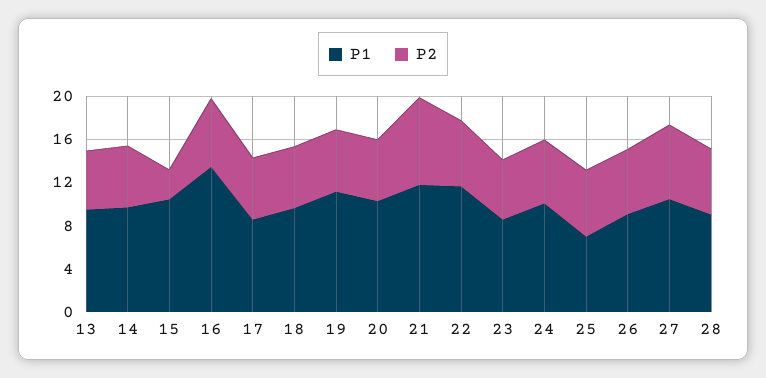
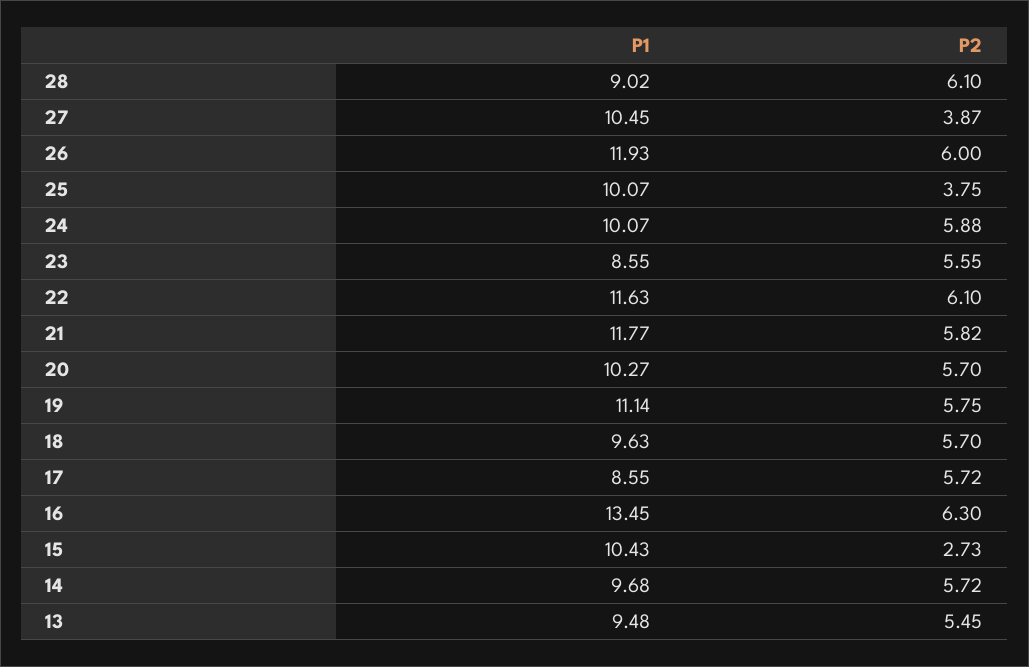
  {
    "P1": {
      "13": 9.48,
      "14": 9.68,
      "15": 10.43,
      "16": 13.45,
      "17": 8.55,
      "18": 9.63,
      "19": 11.14,
      "20": 10.27,
      "21": 11.77,
      "22": 11.63,
      "23": 8.55,
      "24": 10.07,
-     "25": 7,
+     "25": 10.07,
-     "26": 9,
+     "26": 11.93,
      "27": 10.45,
      "28": 9.02
    },
    "P2": {
      "13": 5.45,
      "14": 5.72,
      "15": 2.73,
      "16": 6.3,
      "17": 5.72,
      "18": 5.7,
      "19": 5.75,
      "20": 5.7,
-     "21": 8,
+     "21": 5.82,
      "22": 6.1,
      "23": 5.55,
      "24": 5.88,
-     "25": 6,
+     "25": 3.75,
      "26": 6,
-     "27": 7,
+     "27": 3.87,
      "28": 6.1
    }
  }

